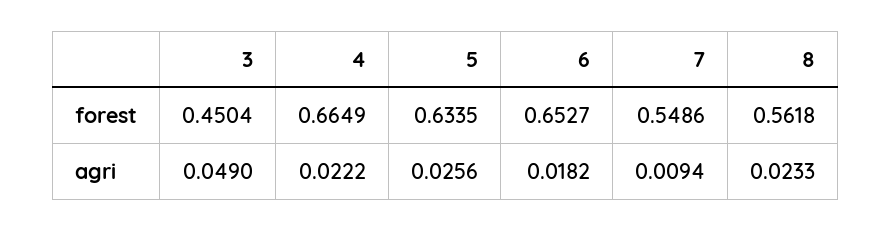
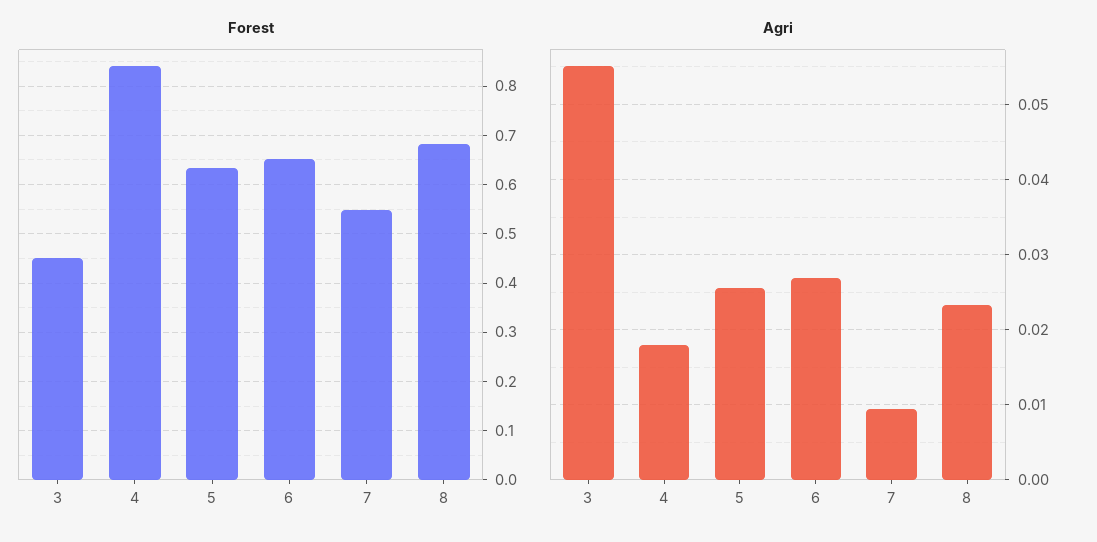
  {
    "forest": {
      "3": 0.4504,
-     "4": 0.6649,
+     "4": 0.84,
      "5": 0.6335,
      "6": 0.6527,
      "7": 0.5486,
-     "8": 0.5618
+     "8": 0.68
    },
    "agri": {
-     "3": 0.049,
+     "3": 0.055,
-     "4": 0.0222,
+     "4": 0.018,
      "5": 0.0256,
-     "6": 0.0182,
+     "6": 0.027,
      "7": 0.0094,
      "8": 0.0233
    }
  }

